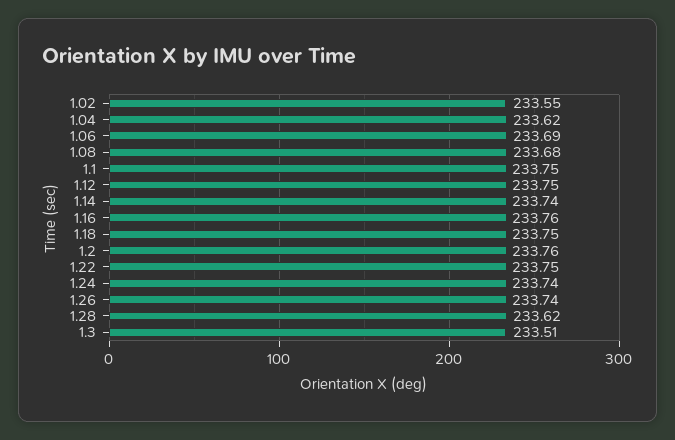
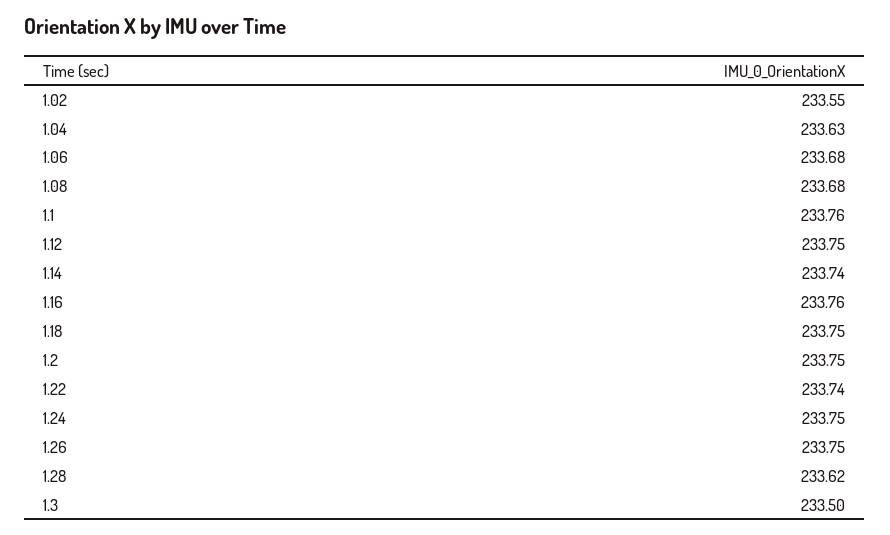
  {
    "1.02": 233.55,
-   "1.04": 233.62,
+   "1.04": 233.63,
-   "1.06": 233.69,
+   "1.06": 233.68,
    "1.08": 233.68,
-   "1.1": 233.75,
+   "1.1": 233.76,
    "1.12": 233.75,
    "1.14": 233.74,
    "1.16": 233.76,
    "1.18": 233.75,
-   "1.2": 233.76,
+   "1.2": 233.75,
-   "1.22": 233.75,
+   "1.22": 233.74,
-   "1.24": 233.74,
+   "1.24": 233.75,
-   "1.26": 233.74,
+   "1.26": 233.75,
    "1.28": 233.62,
-   "1.3": 233.51
+   "1.3": 233.5
  }

